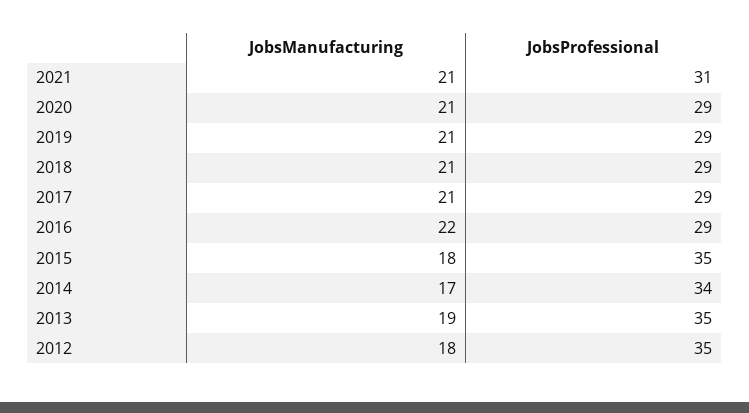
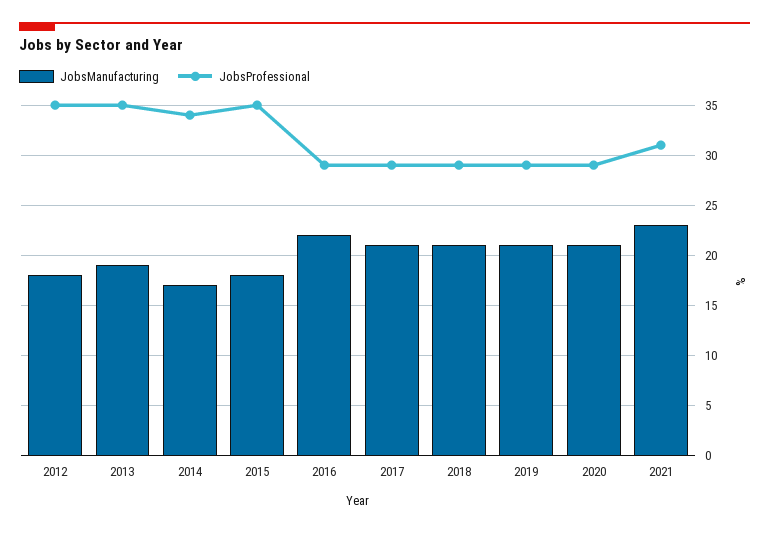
  {
    "JobsManufacturing": {
-     "2021": 21,
+     "2021": 23,
      "2020": 21,
      "2019": 21,
      "2018": 21,
      "2017": 21,
      "2016": 22,
      "2015": 18,
      "2014": 17,
      "2013": 19,
      "2012": 18
    },
    "JobsProfessional": {
      "2021": 31,
      "2020": 29,
      "2019": 29,
      "2018": 29,
      "2017": 29,
      "2016": 29,
      "2015": 35,
      "2014": 34,
      "2013": 35,
      "2012": 35
    }
  }

